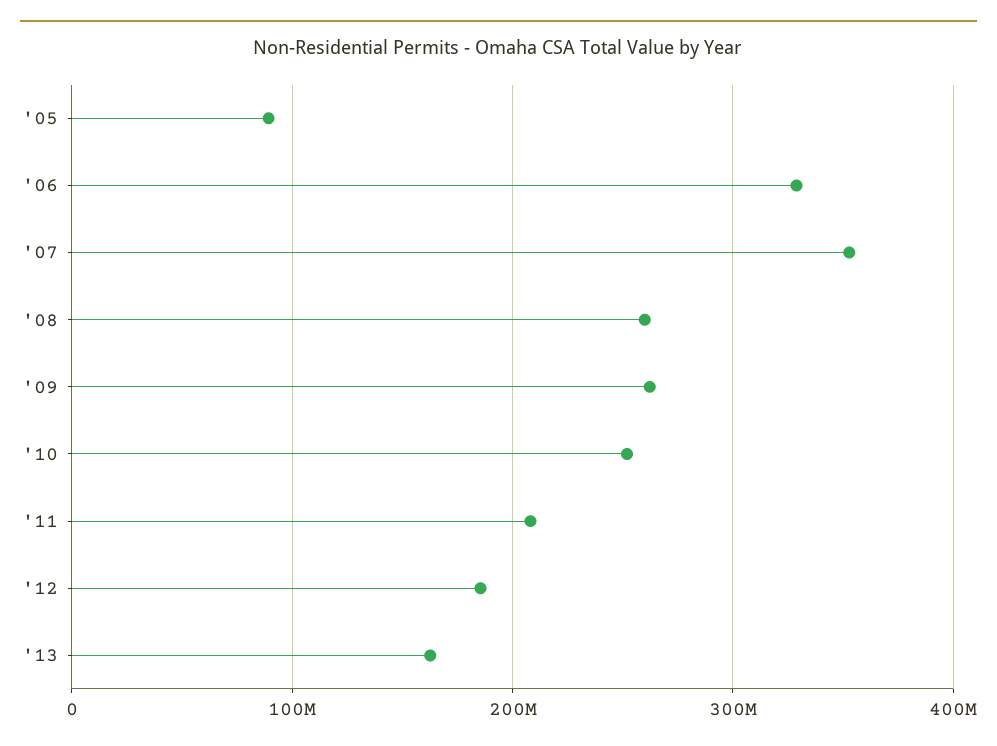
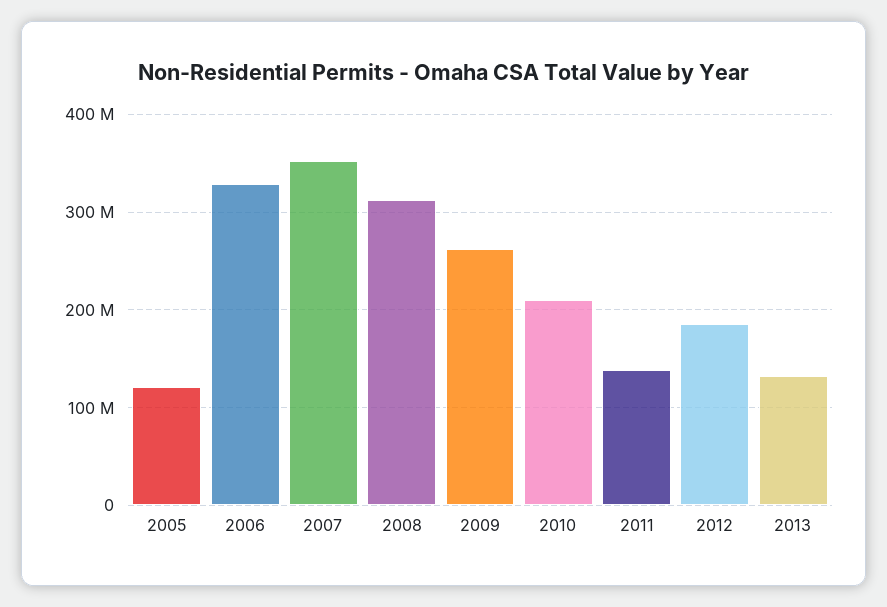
  {
-   "'05": 90000000,
+   "'05": 120000000,
    "'06": 330000000,
    "'07": 350000000,
-   "'08": 260000000,
+   "'08": 310000000,
    "'09": 260000000,
-   "'10": 250000000,
+   "'10": 210000000,
-   "'11": 210000000,
+   "'11": 140000000,
    "'12": 190000000,
-   "'13": 160000000
+   "'13": 130000000
  }

